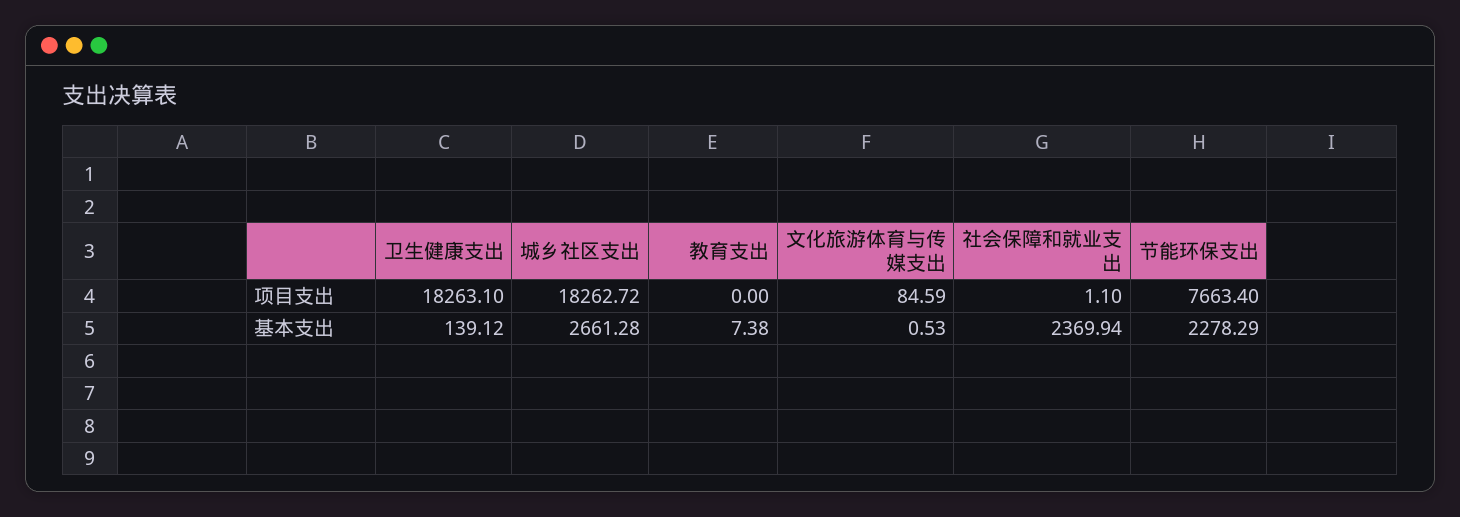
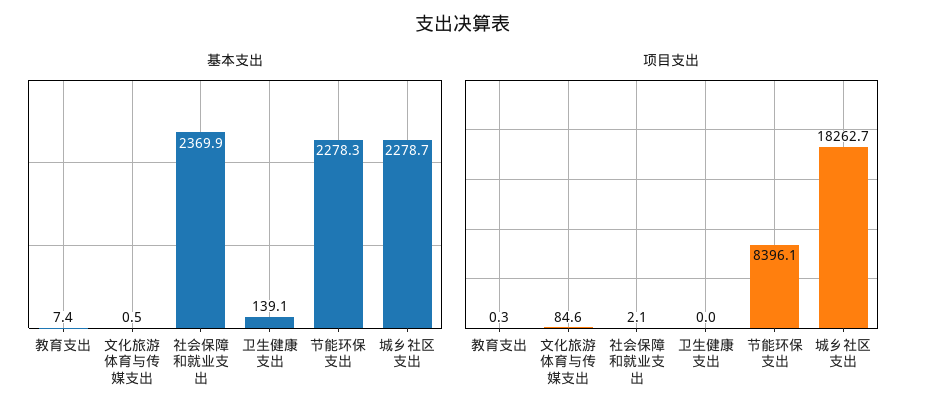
  {
    "项目支出": {
-     "卫生健康支出": 18263.1,
+     "卫生健康支出": 0,
      "城乡社区支出": 18262.72,
-     "教育支出": 0,
+     "教育支出": 0.3,
      "文化旅游体育与传媒支出": 84.59,
-     "社会保障和就业支出": 1.1,
+     "社会保障和就业支出": 2.1,
-     "节能环保支出": 7663.4
+     "节能环保支出": 8396.1
    },
    "基本支出": {
      "卫生健康支出": 139.12,
-     "城乡社区支出": 2661.28,
+     "城乡社区支出": 2278.7,
      "教育支出": 7.38,
      "文化旅游体育与传媒支出": 0.53,
      "社会保障和就业支出": 2369.94,
      "节能环保支出": 2278.29
    }
  }

